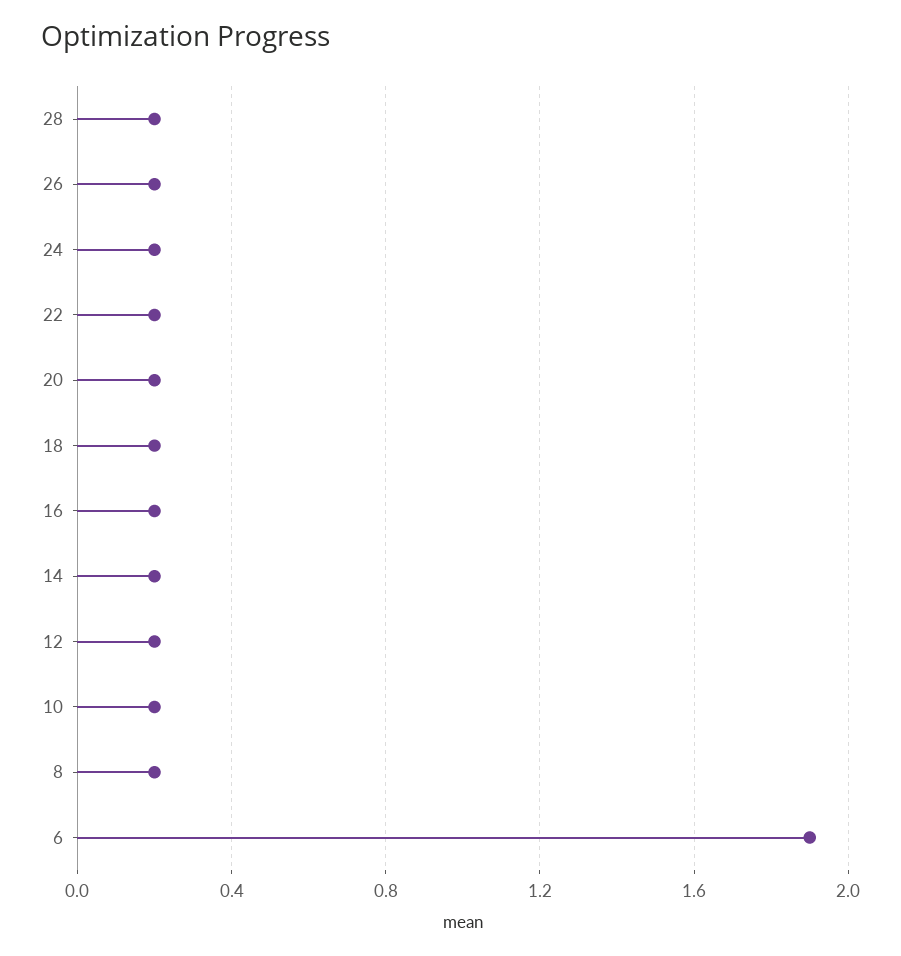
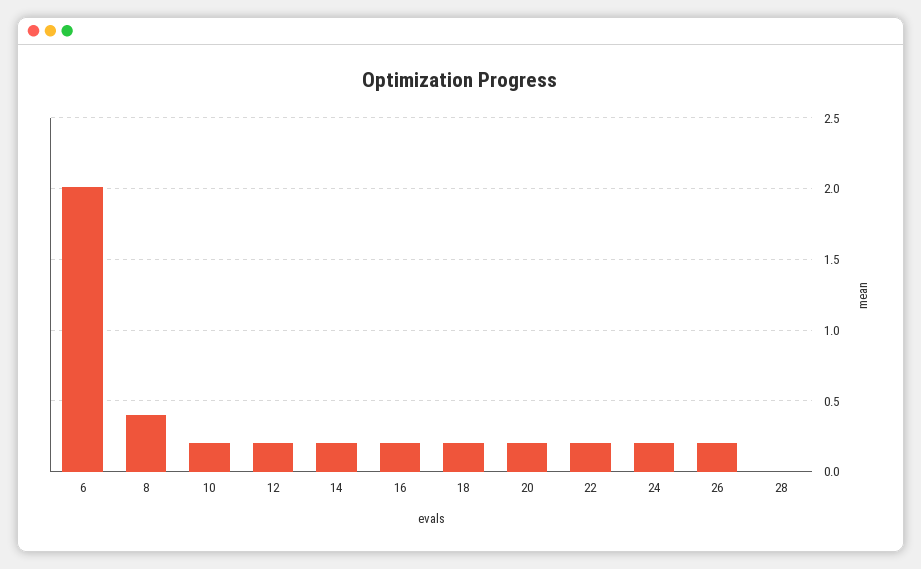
  {
-   "28": 0.2,
+   "28": 0,
    "26": 0.2,
    "24": 0.2,
    "22": 0.2,
    "20": 0.2,
    "18": 0.2,
    "16": 0.2,
    "14": 0.2,
    "12": 0.2,
    "10": 0.2,
-   "8": 0.2,
+   "8": 0.4,
-   "6": 1.9
+   "6": 2
  }

